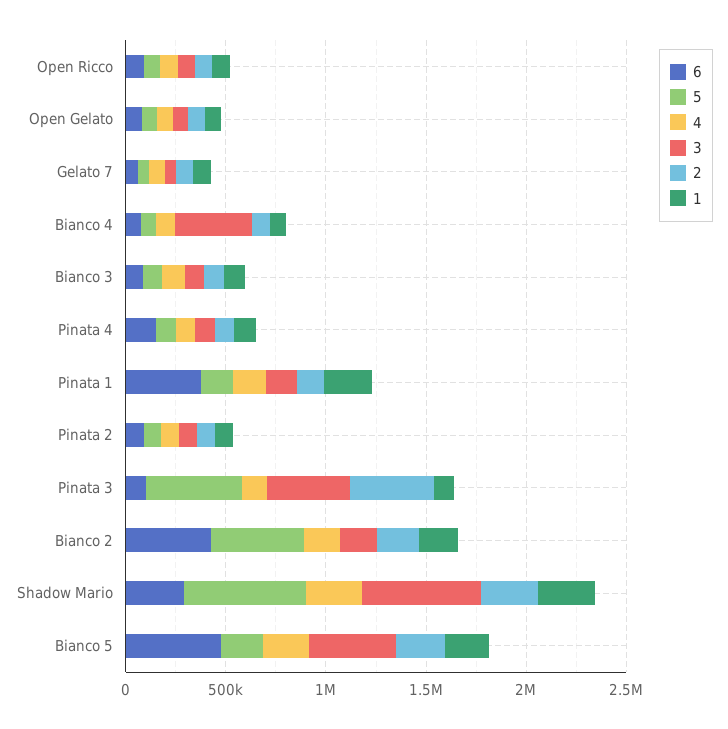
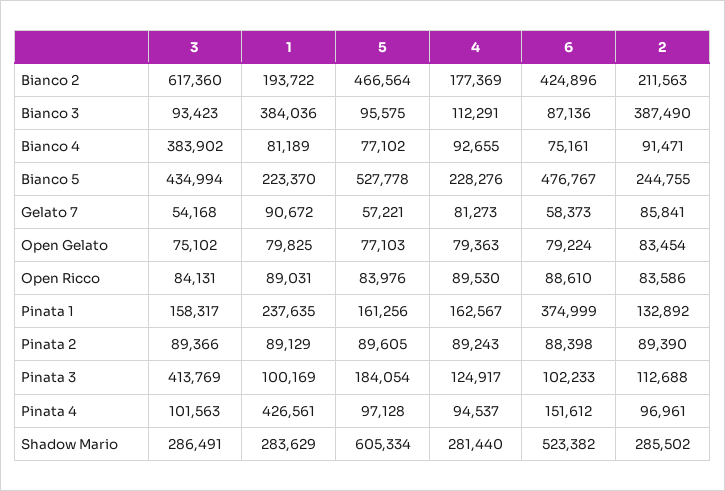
  {
    "6": {
      "Open Ricco": 88610,
      "Open Gelato": 79224,
      "Gelato 7": 58373,
      "Bianco 4": 75161,
      "Bianco 3": 87136,
      "Pinata 4": 151612,
      "Pinata 1": 374999,
      "Pinata 2": 88398,
      "Pinata 3": 102233,
      "Bianco 2": 424896,
-     "Shadow Mario": 300000,
+     "Shadow Mario": 523382,
      "Bianco 5": 476767
    },
    "5": {
      "Open Ricco": 83976,
      "Open Gelato": 77103,
      "Gelato 7": 57221,
      "Bianco 4": 77102,
      "Bianco 3": 95575,
      "Pinata 4": 97128,
      "Pinata 1": 161256,
      "Pinata 2": 89605,
-     "Pinata 3": 500000,
+     "Pinata 3": 184054,
      "Bianco 2": 466564,
      "Shadow Mario": 605334,
-     "Bianco 5": 200000
+     "Bianco 5": 527778
    },
    "4": {
      "Open Ricco": 89530,
      "Open Gelato": 79363,
      "Gelato 7": 81273,
      "Bianco 4": 92655,
      "Bianco 3": 112291,
      "Pinata 4": 94537,
      "Pinata 1": 162567,
      "Pinata 2": 89243,
      "Pinata 3": 124917,
      "Bianco 2": 177369,
      "Shadow Mario": 281440,
      "Bianco 5": 228276
    },
    "3": {
      "Open Ricco": 84131,
      "Open Gelato": 75102,
      "Gelato 7": 54168,
      "Bianco 4": 383902,
      "Bianco 3": 93423,
      "Pinata 4": 101563,
      "Pinata 1": 158317,
      "Pinata 2": 89366,
      "Pinata 3": 413769,
-     "Bianco 2": 200000,
+     "Bianco 2": 617360,
-     "Shadow Mario": 600000,
+     "Shadow Mario": 286491,
      "Bianco 5": 434994
    },
    "2": {
      "Open Ricco": 83586,
      "Open Gelato": 83454,
      "Gelato 7": 85841,
      "Bianco 4": 91471,
-     "Bianco 3": 100000,
+     "Bianco 3": 387490,
      "Pinata 4": 96961,
      "Pinata 1": 132892,
      "Pinata 2": 89390,
-     "Pinata 3": 400000,
+     "Pinata 3": 112688,
      "Bianco 2": 211563,
      "Shadow Mario": 285502,
      "Bianco 5": 244755
    },
    "1": {
      "Open Ricco": 89031,
      "Open Gelato": 79825,
      "Gelato 7": 90672,
      "Bianco 4": 81189,
-     "Bianco 3": 100000,
+     "Bianco 3": 384036,
-     "Pinata 4": 100000,
+     "Pinata 4": 426561,
      "Pinata 1": 237635,
      "Pinata 2": 89129,
      "Pinata 3": 100169,
      "Bianco 2": 193722,
      "Shadow Mario": 283629,
      "Bianco 5": 223370
    }
  }

